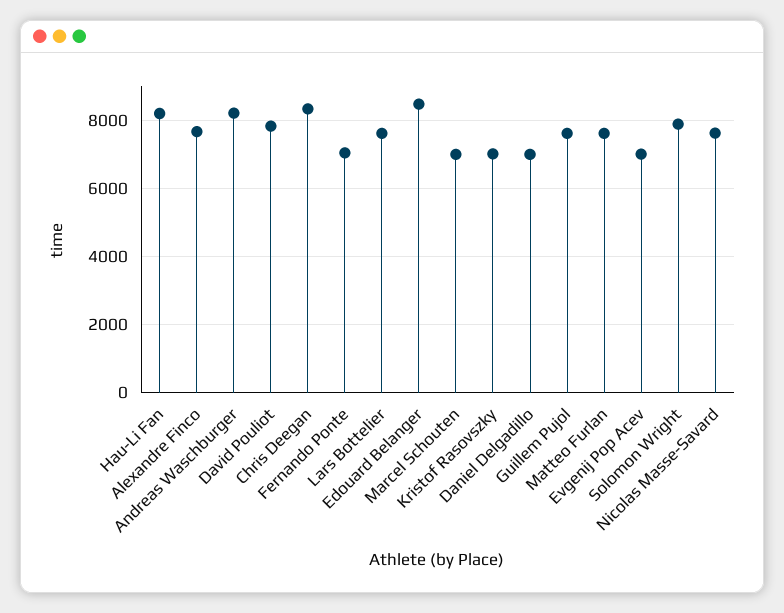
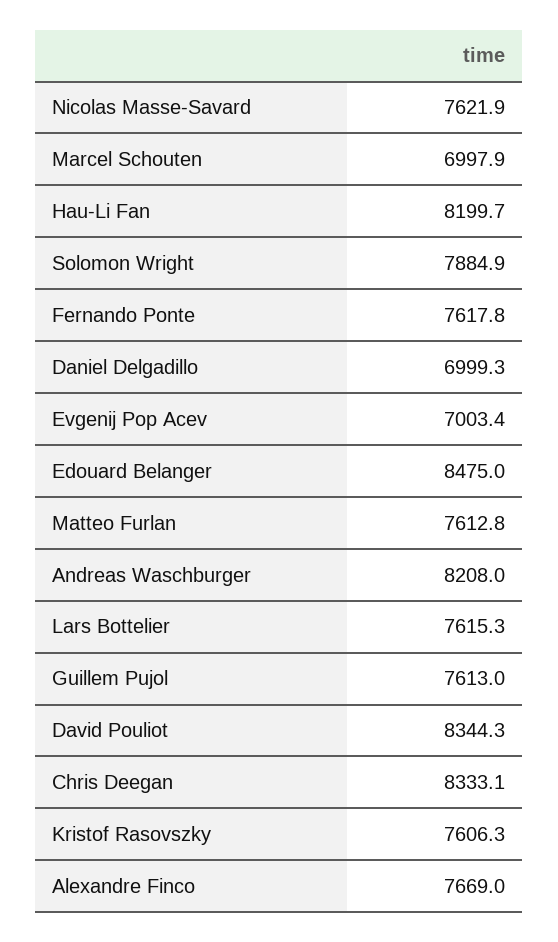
  {
    "Hau-Li Fan": 8199.7,
    "Alexandre Finco": 7669,
    "Andreas Waschburger": 8208,
-   "David Pouliot": 7800,
+   "David Pouliot": 8344.3,
    "Chris Deegan": 8333.1,
-   "Fernando Ponte": 7000,
+   "Fernando Ponte": 7617.8,
    "Lars Bottelier": 7615.3,
    "Edouard Belanger": 8475,
    "Marcel Schouten": 6997.9,
-   "Kristof Rasovszky": 7000,
+   "Kristof Rasovszky": 7606.3,
    "Daniel Delgadillo": 6999.3,
    "Guillem Pujol": 7613,
    "Matteo Furlan": 7612.8,
    "Evgenij Pop Acev": 7003.4,
    "Solomon Wright": 7884.9,
    "Nicolas Masse-Savard": 7621.9
  }

